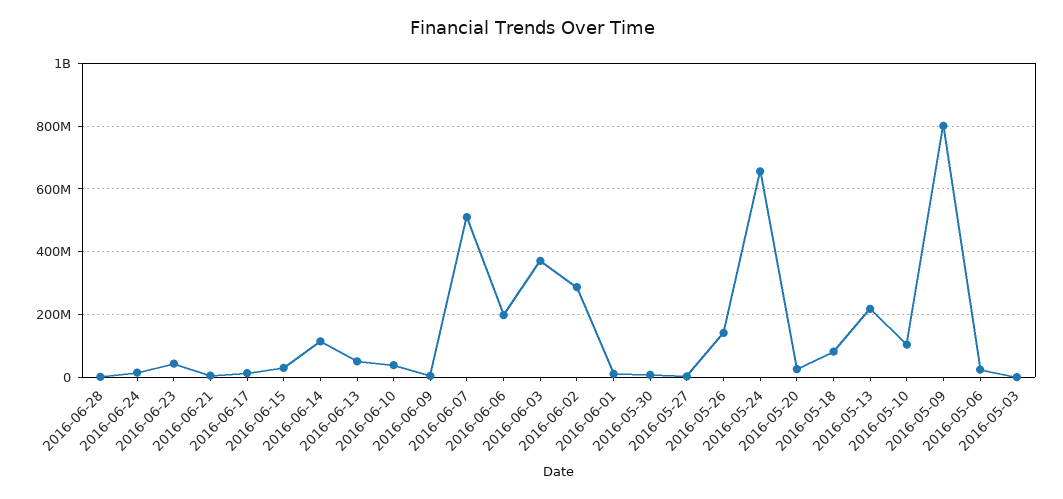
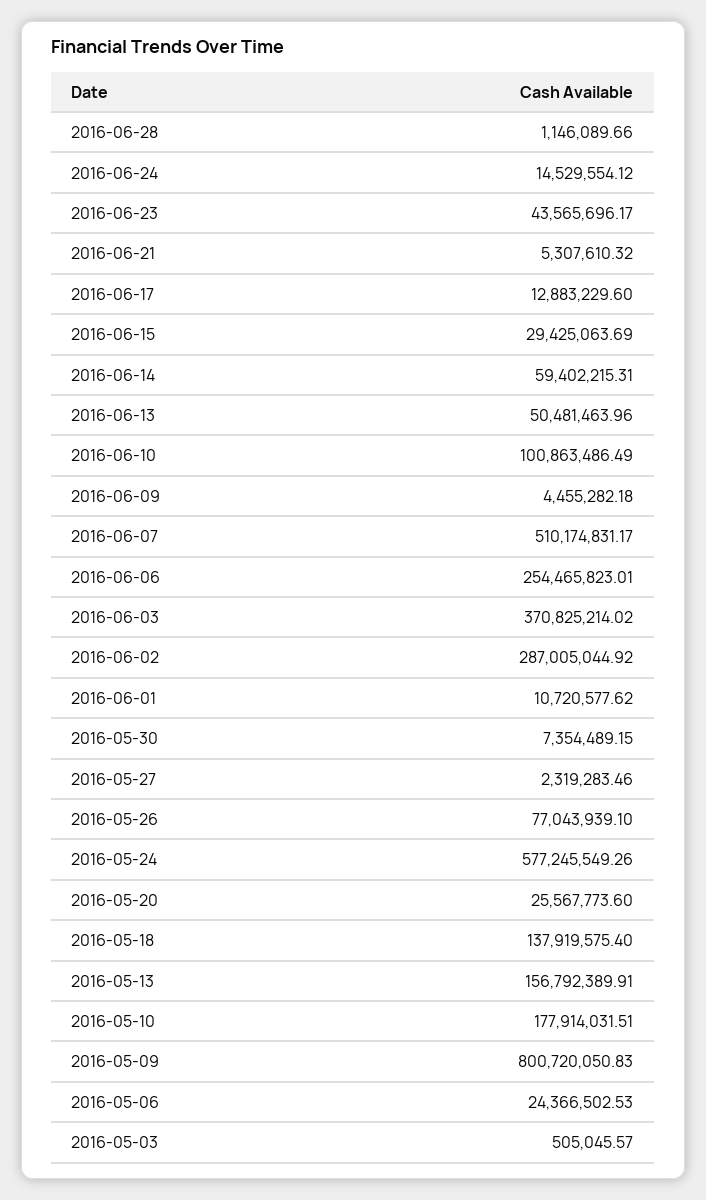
  {
    "2016-06-28": 1146089.66,
    "2016-06-24": 14529554.12,
    "2016-06-23": 43565696.17,
    "2016-06-21": 5307610.32,
    "2016-06-17": 12883229.6,
    "2016-06-15": 29425063.69,
-   "2016-06-14": 120000000,
+   "2016-06-14": 59402215.31,
    "2016-06-13": 50481463.96,
-   "2016-06-10": 40000000,
+   "2016-06-10": 100863486.49,
    "2016-06-09": 4455282.18,
    "2016-06-07": 510174831.17,
-   "2016-06-06": 200000000,
+   "2016-06-06": 254465823.01,
    "2016-06-03": 370825214.02,
    "2016-06-02": 287005044.92,
    "2016-06-01": 10720577.62,
    "2016-05-30": 7354489.15,
    "2016-05-27": 2319283.46,
-   "2016-05-26": 140000000,
+   "2016-05-26": 77043939.1,
-   "2016-05-24": 660000000,
+   "2016-05-24": 577245549.26,
    "2016-05-20": 25567773.6,
-   "2016-05-18": 80000000,
+   "2016-05-18": 137919575.4,
-   "2016-05-13": 220000000,
+   "2016-05-13": 156792389.91,
-   "2016-05-10": 100000000,
+   "2016-05-10": 177914031.51,
    "2016-05-09": 800720050.83,
    "2016-05-06": 24366502.53,
    "2016-05-03": 505045.57
  }

